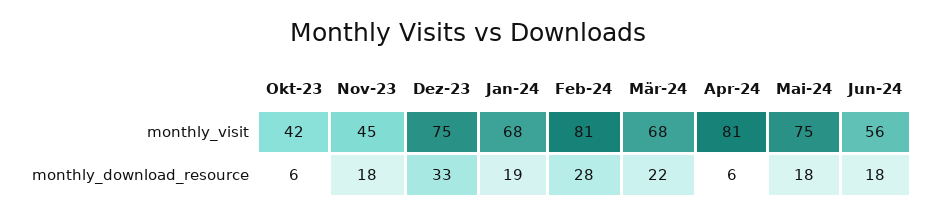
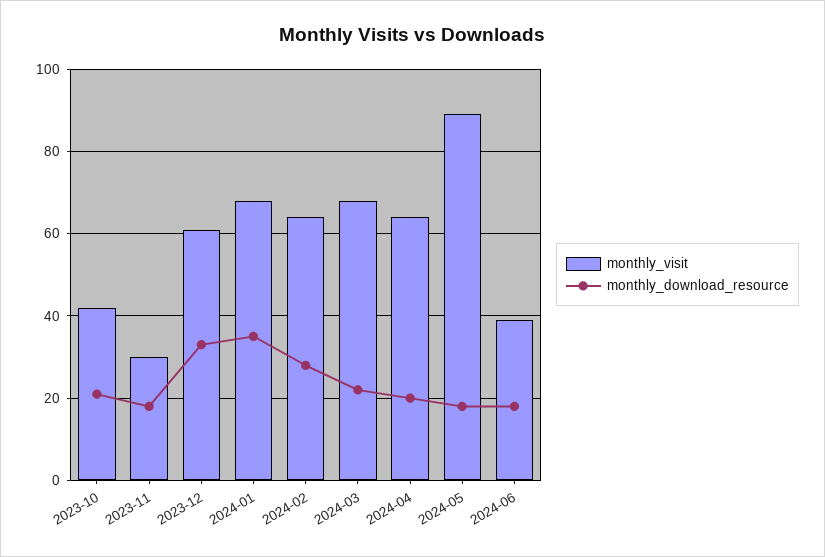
  {
    "monthly_visit": {
      "Okt-23": 42,
-     "Nov-23": 45,
+     "Nov-23": 30,
-     "Dez-23": 75,
+     "Dez-23": 60,
      "Jan-24": 68,
-     "Feb-24": 81,
+     "Feb-24": 65,
      "Mär-24": 68,
-     "Apr-24": 81,
+     "Apr-24": 65,
-     "Mai-24": 75,
+     "Mai-24": 90,
-     "Jun-24": 56
+     "Jun-24": 40
    },
    "monthly_download_resource": {
-     "Okt-23": 6,
+     "Okt-23": 20,
      "Nov-23": 18,
      "Dez-23": 33,
-     "Jan-24": 19,
+     "Jan-24": 35,
      "Feb-24": 28,
      "Mär-24": 22,
-     "Apr-24": 6,
+     "Apr-24": 20,
      "Mai-24": 18,
      "Jun-24": 18
    }
  }

